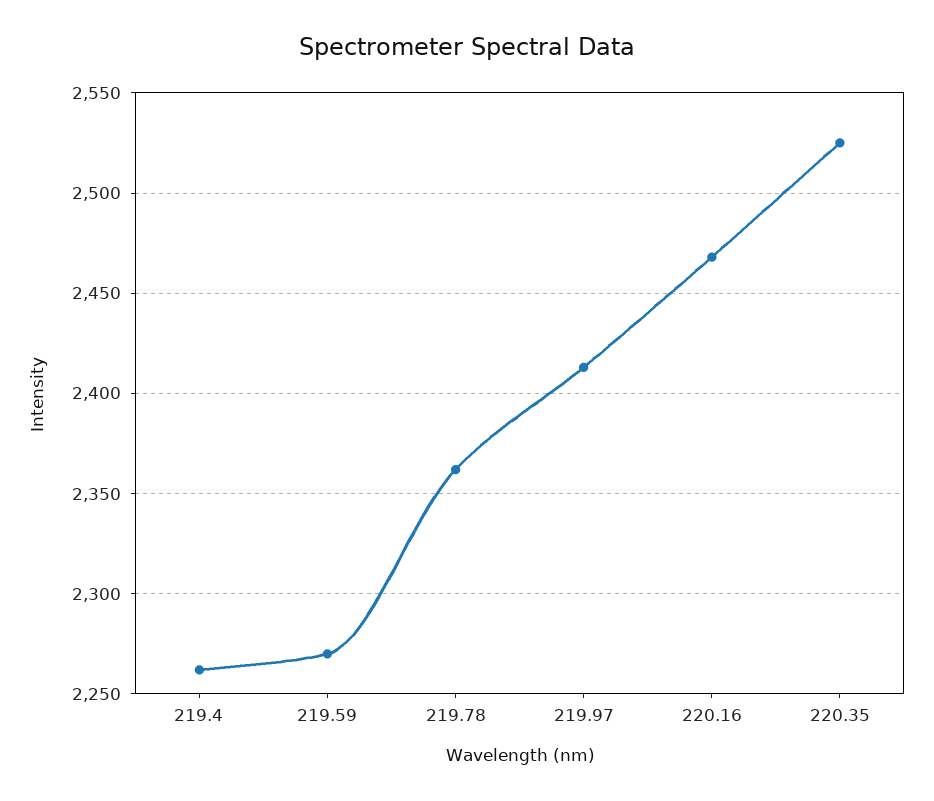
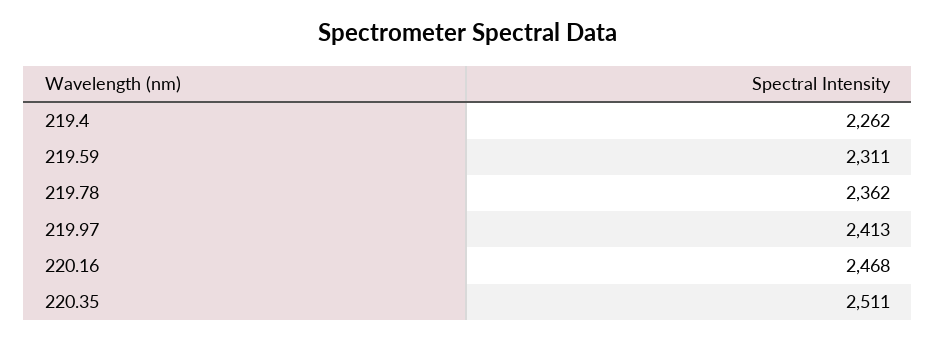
  {
    "219.4": 2262,
-   "219.59": 2270,
+   "219.59": 2311,
    "219.78": 2362,
    "219.97": 2413,
    "220.16": 2468,
-   "220.35": 2525
+   "220.35": 2511
  }

